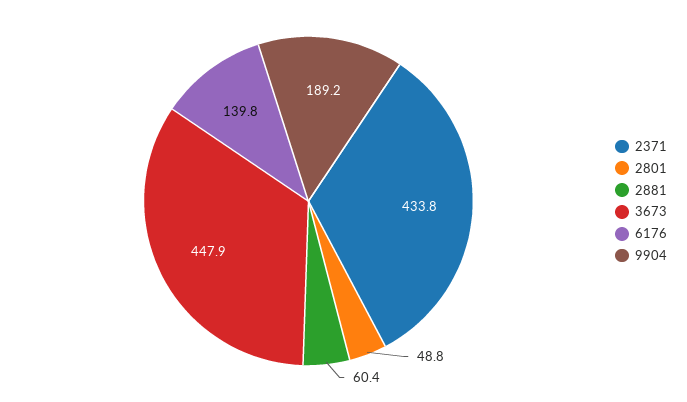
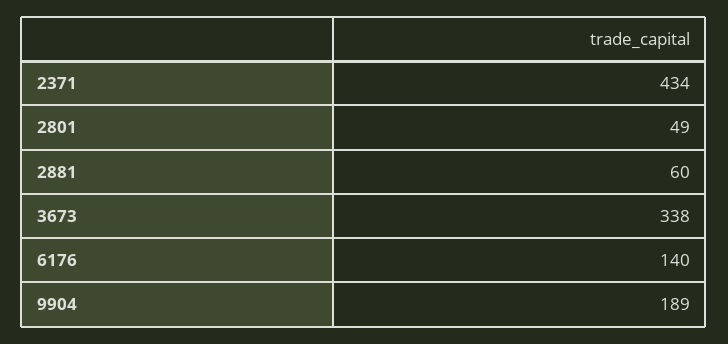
  {
    "2371": 433.8,
    "2801": 48.8,
    "2881": 60.4,
-   "3673": 447.9,
+   "3673": 338,
    "6176": 139.8,
    "9904": 189.2
  }

